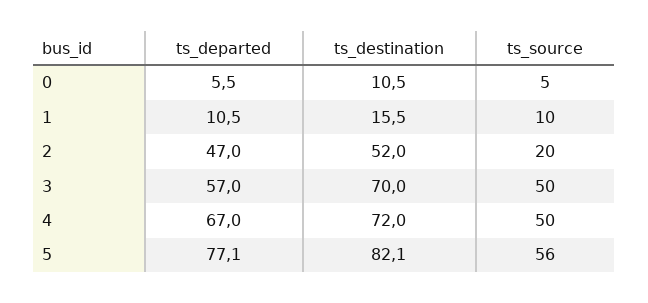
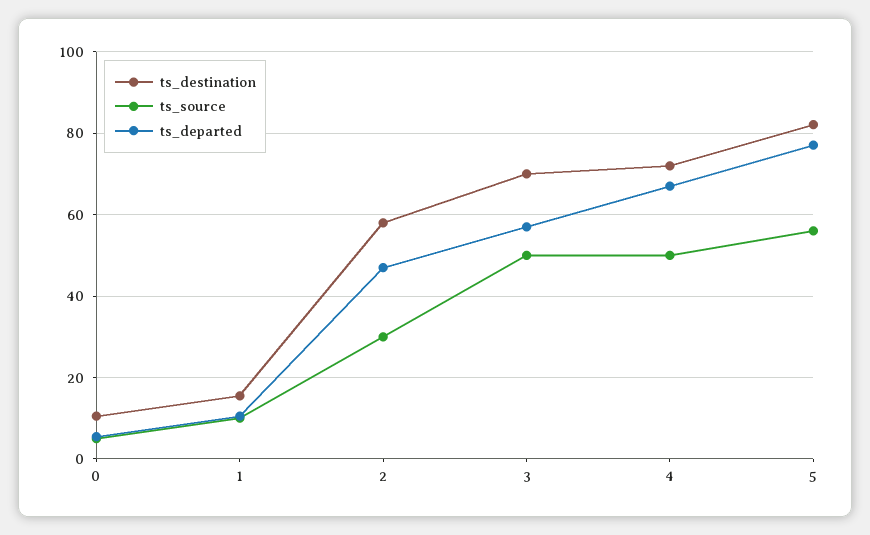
  {
    "ts_departed": {
      "0": 5.5,
      "1": 10.5,
      "2": 47,
      "3": 57,
      "4": 67,
      "5": 77.1
    },
    "ts_destination": {
      "0": 10.5,
      "1": 15.5,
-     "2": 52,
+     "2": 58,
      "3": 70,
      "4": 72,
      "5": 82.1
    },
    "ts_source": {
      "0": 5,
      "1": 10,
-     "2": 20,
+     "2": 30,
      "3": 50,
      "4": 50,
      "5": 56
    }
  }

